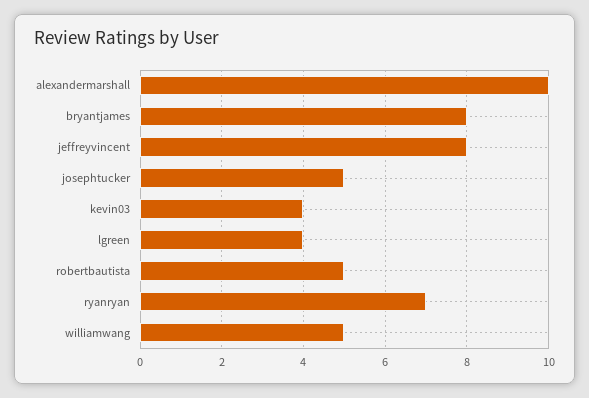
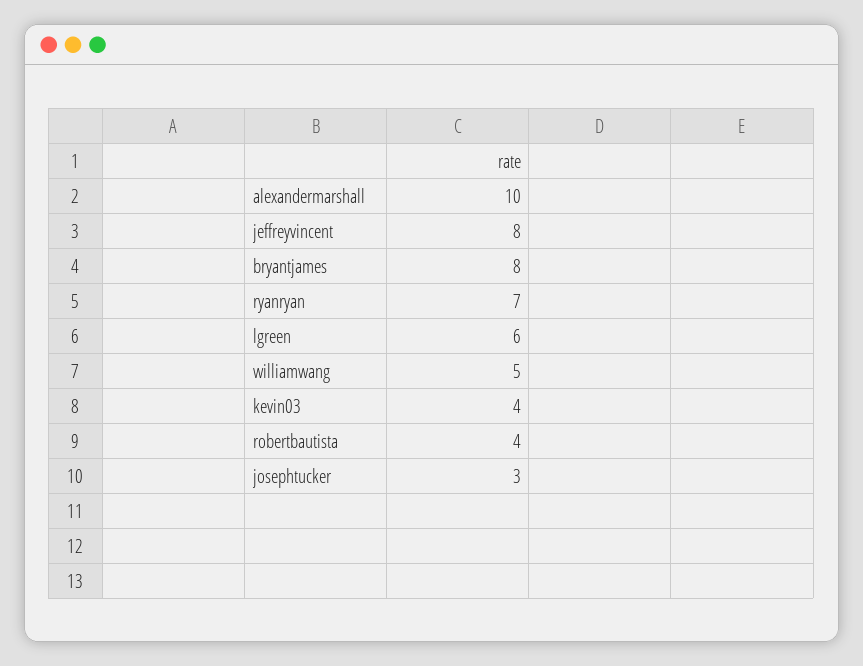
  {
    "alexandermarshall": 10,
    "bryantjames": 8,
    "jeffreyvincent": 8,
-   "josephtucker": 5,
+   "josephtucker": 3,
    "kevin03": 4,
-   "lgreen": 4,
+   "lgreen": 6,
-   "robertbautista": 5,
+   "robertbautista": 4,
    "ryanryan": 7,
    "williamwang": 5
  }

